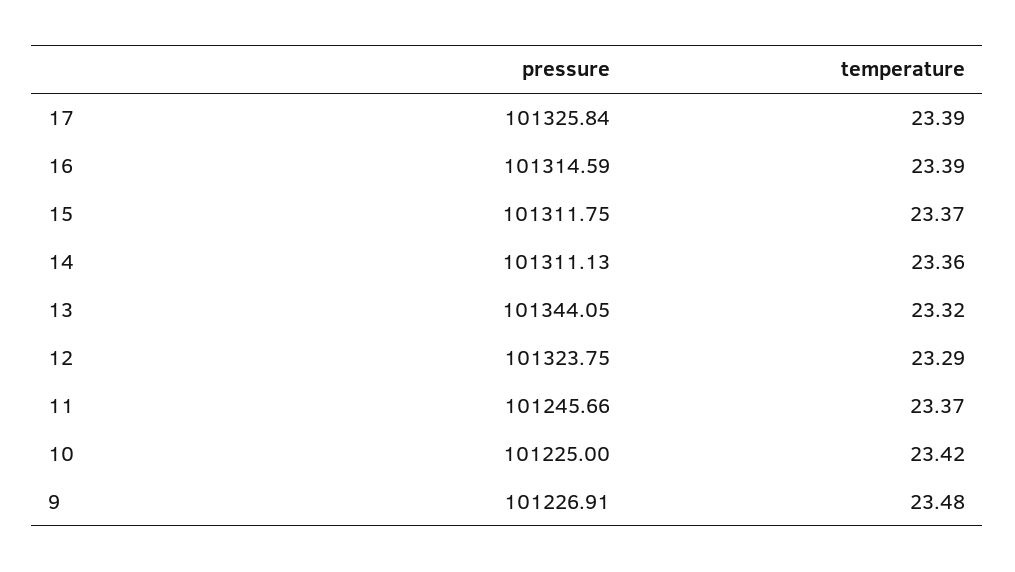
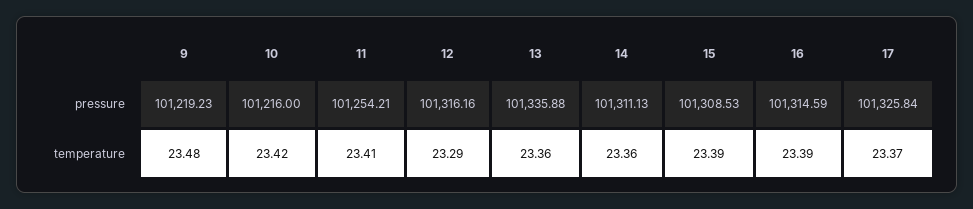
  {
    "pressure": {
      "17": 101325.84,
      "16": 101314.59,
-     "15": 101311.75,
+     "15": 101308.53,
      "14": 101311.13,
-     "13": 101344.05,
+     "13": 101335.88,
-     "12": 101323.75,
+     "12": 101316.16,
-     "11": 101245.66,
+     "11": 101254.21,
-     "10": 101225,
+     "10": 101216,
-     "9": 101226.91
+     "9": 101219.23
    },
    "temperature": {
-     "17": 23.39,
+     "17": 23.37,
      "16": 23.39,
-     "15": 23.37,
+     "15": 23.39,
      "14": 23.36,
-     "13": 23.32,
+     "13": 23.36,
      "12": 23.29,
-     "11": 23.37,
+     "11": 23.41,
      "10": 23.42,
      "9": 23.48
    }
  }

